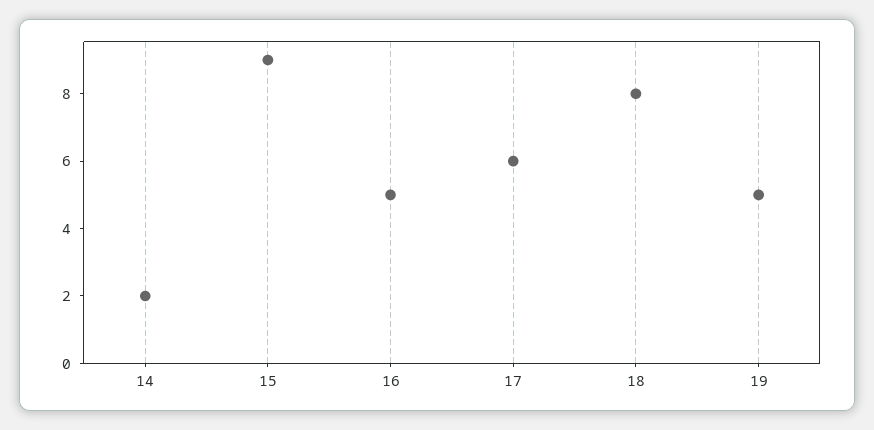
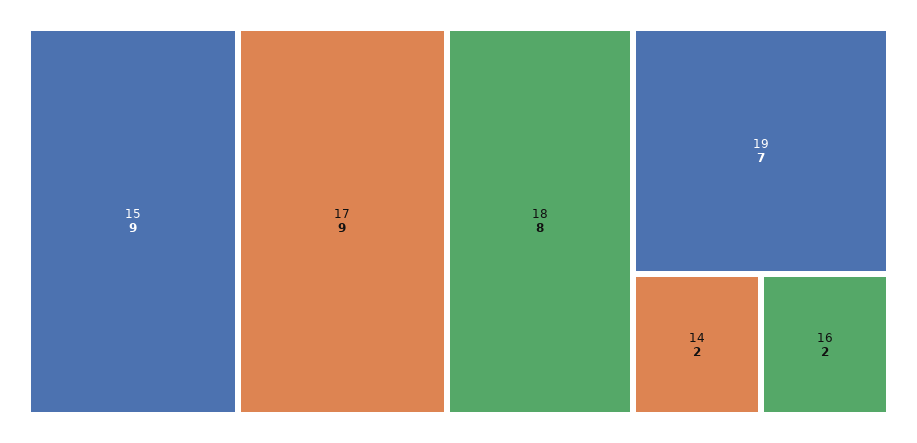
  {
    "14": 2,
    "15": 9,
-   "16": 5,
+   "16": 2,
-   "17": 6,
+   "17": 9,
    "18": 8,
-   "19": 5
+   "19": 7
  }

